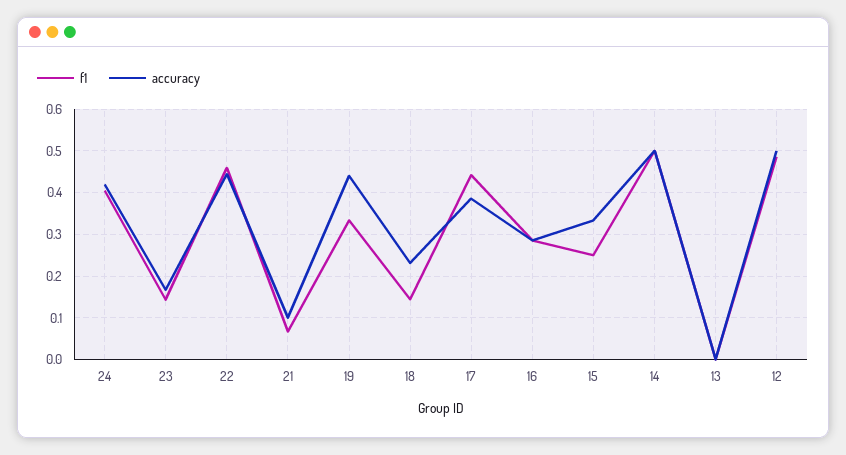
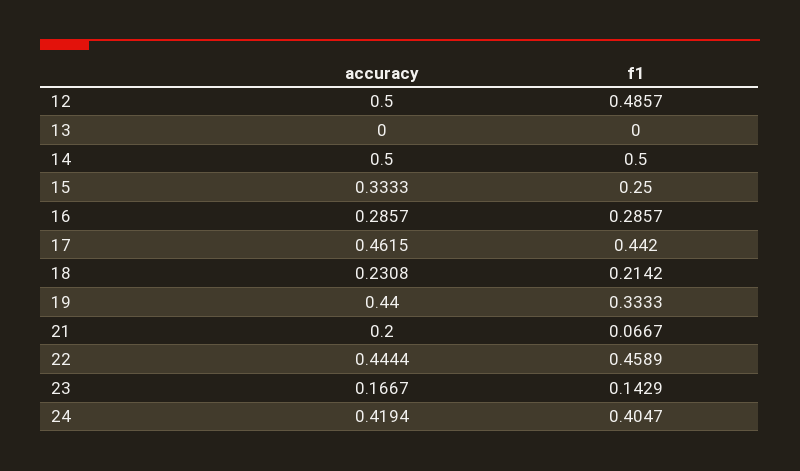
  {
    "f1": {
      "24": 0.4047,
      "23": 0.1429,
      "22": 0.4589,
      "21": 0.0667,
      "19": 0.3333,
-     "18": 0.14,
+     "18": 0.2142,
      "17": 0.442,
      "16": 0.2857,
      "15": 0.25,
      "14": 0.5,
      "13": 0,
      "12": 0.4857
    },
    "accuracy": {
      "24": 0.4194,
      "23": 0.1667,
      "22": 0.4444,
-     "21": 0.1,
+     "21": 0.2,
      "19": 0.44,
      "18": 0.2308,
-     "17": 0.38,
+     "17": 0.4615,
      "16": 0.2857,
      "15": 0.3333,
      "14": 0.5,
      "13": 0,
      "12": 0.5
    }
  }

